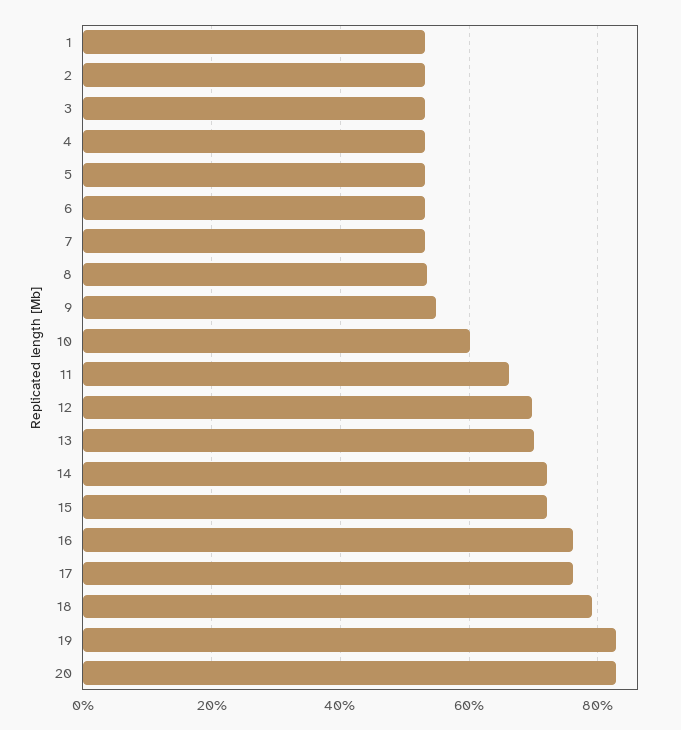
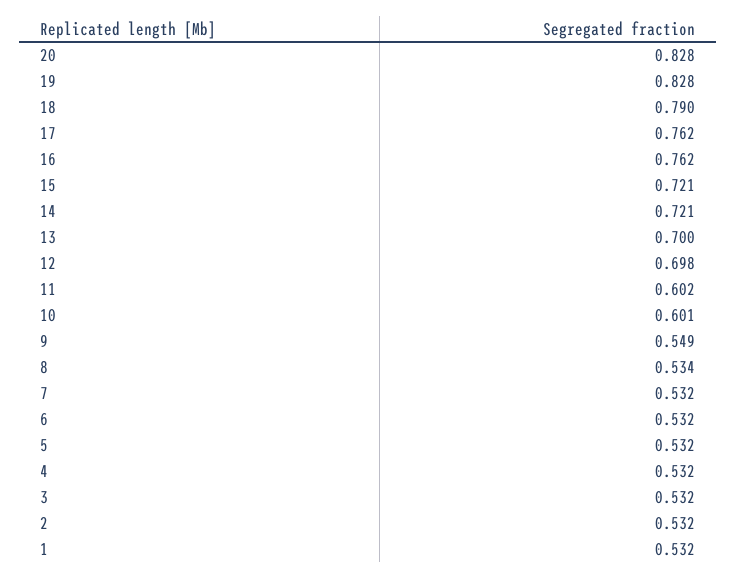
  {
    "1": 0.532,
    "2": 0.532,
    "3": 0.532,
    "4": 0.532,
    "5": 0.532,
    "6": 0.532,
    "7": 0.532,
    "8": 0.534,
    "9": 0.549,
    "10": 0.601,
-   "11": 0.66,
+   "11": 0.602,
    "12": 0.698,
    "13": 0.7,
    "14": 0.721,
    "15": 0.721,
    "16": 0.762,
    "17": 0.762,
    "18": 0.79,
    "19": 0.828,
    "20": 0.828
  }

